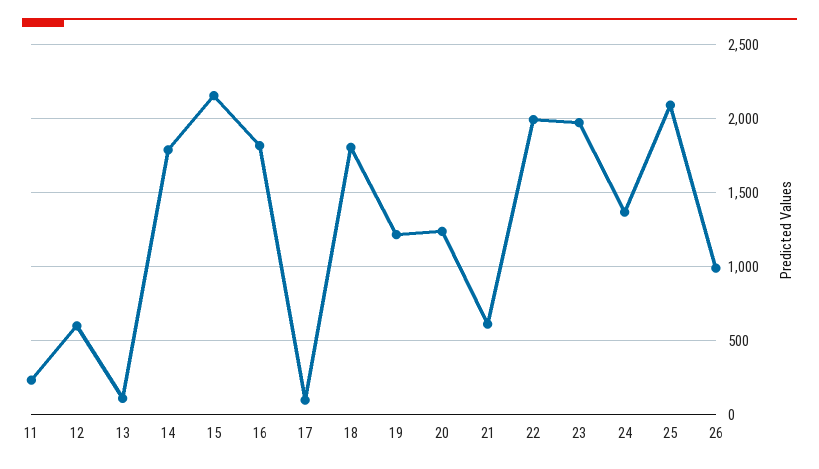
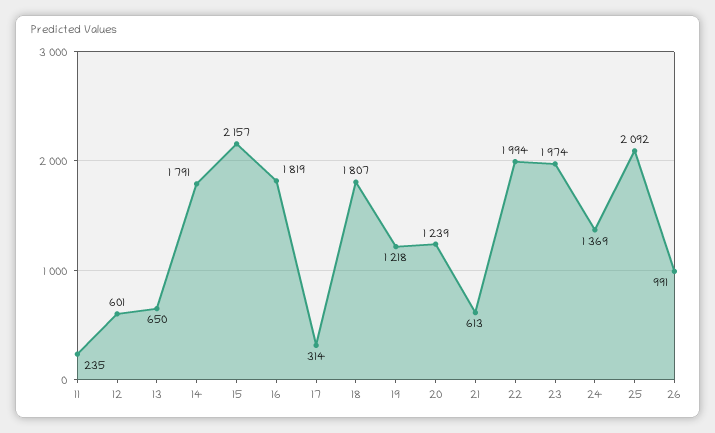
  {
    "11": 235,
    "12": 601,
-   "13": 100,
+   "13": 650,
    "14": 1791,
    "15": 2157,
    "16": 1819,
-   "17": 100,
+   "17": 314,
    "18": 1807,
    "19": 1218,
    "20": 1239,
    "21": 613,
    "22": 1994,
    "23": 1974,
    "24": 1369,
    "25": 2092,
    "26": 991
  }

